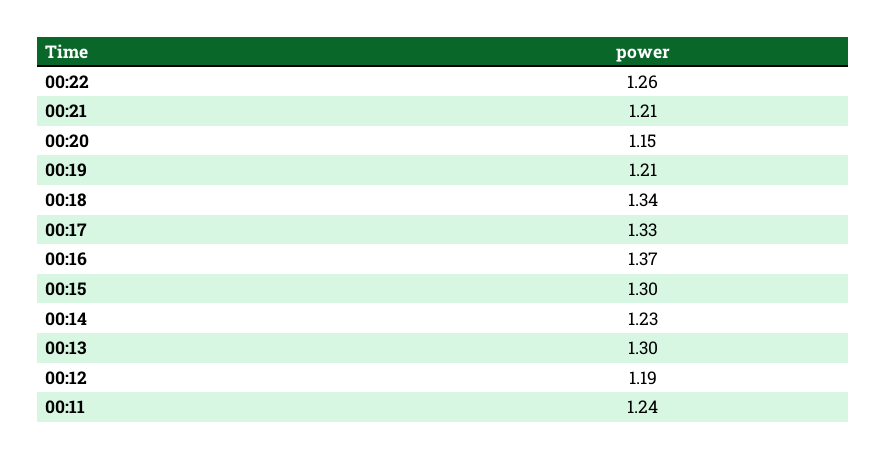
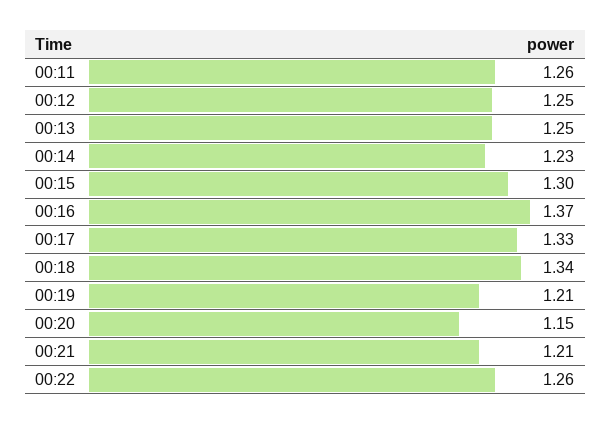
  {
    "00:22": 1.26,
    "00:21": 1.21,
    "00:20": 1.15,
    "00:19": 1.21,
    "00:18": 1.34,
    "00:17": 1.33,
    "00:16": 1.37,
    "00:15": 1.3,
    "00:14": 1.23,
-   "00:13": 1.3,
+   "00:13": 1.25,
-   "00:12": 1.19,
+   "00:12": 1.25,
-   "00:11": 1.24
+   "00:11": 1.26
  }

